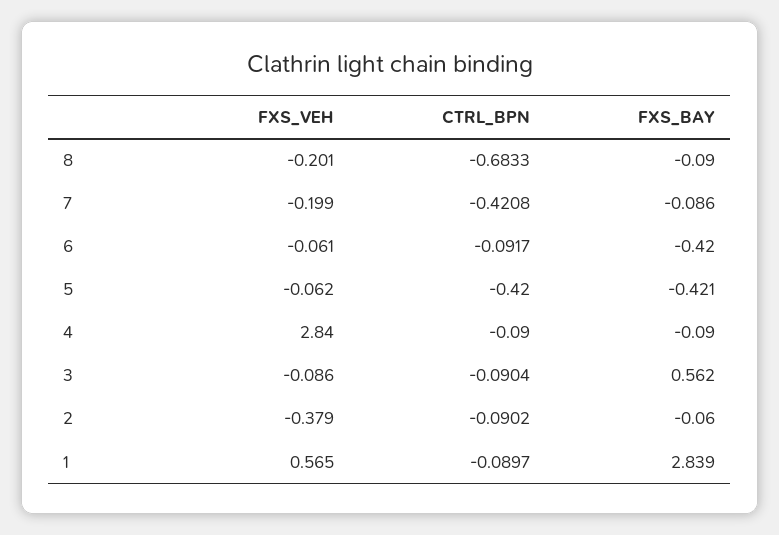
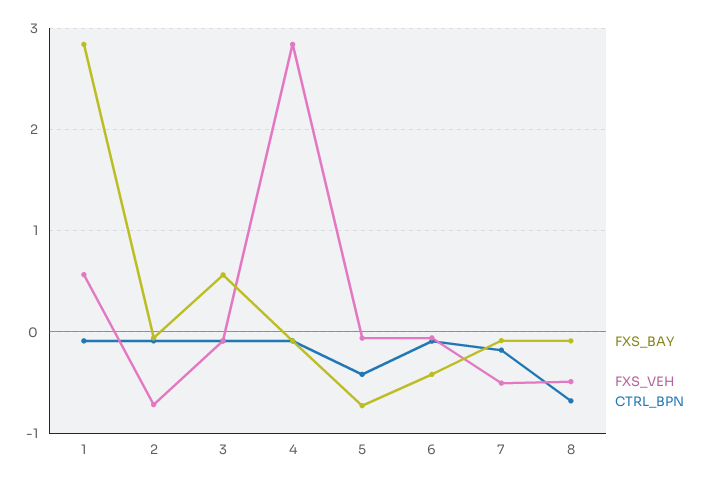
  {
    "FXS_VEH": {
-     "8": -0.201,
+     "8": -0.5,
-     "7": -0.199,
+     "7": -0.5,
      "6": -0.061,
      "5": -0.062,
      "4": 2.84,
      "3": -0.086,
-     "2": -0.379,
+     "2": -0.7,
      "1": 0.565
    },
    "CTRL_BPN": {
      "8": -0.6833,
-     "7": -0.4208,
+     "7": -0.2,
      "6": -0.0917,
      "5": -0.42,
      "4": -0.09,
      "3": -0.0904,
      "2": -0.0902,
      "1": -0.0897
    },
    "FXS_BAY": {
      "8": -0.09,
      "7": -0.086,
      "6": -0.42,
-     "5": -0.421,
+     "5": -0.7,
      "4": -0.09,
      "3": 0.562,
      "2": -0.06,
      "1": 2.839
    }
  }

